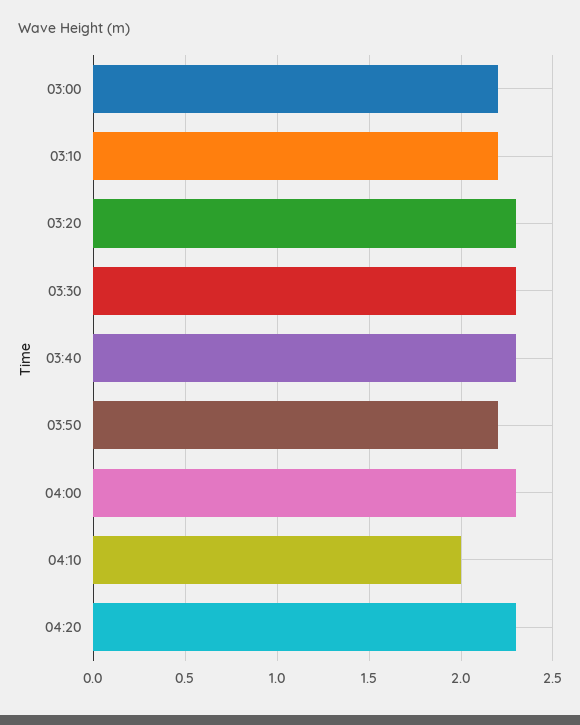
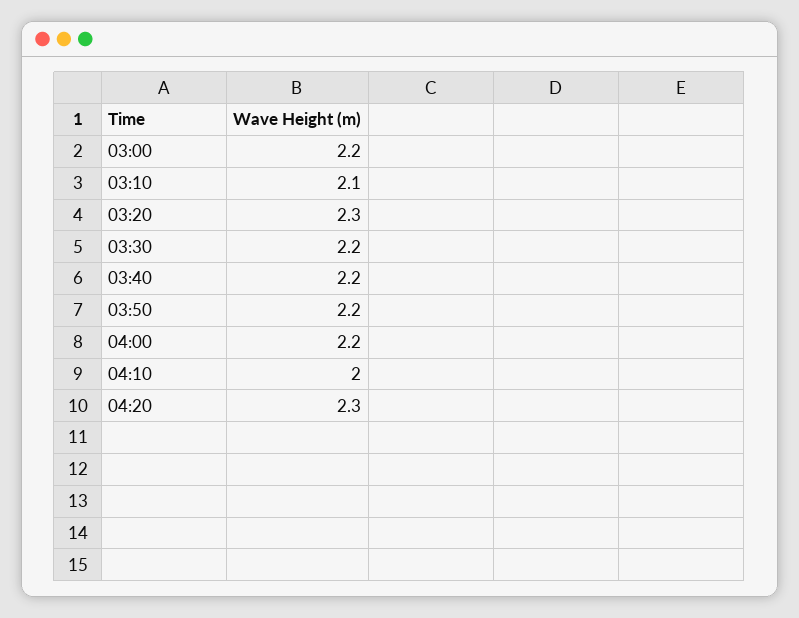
  {
    "03:00": 2.2,
-   "03:10": 2.2,
+   "03:10": 2.1,
    "03:20": 2.3,
-   "03:30": 2.3,
+   "03:30": 2.2,
-   "03:40": 2.3,
+   "03:40": 2.2,
    "03:50": 2.2,
-   "04:00": 2.3,
+   "04:00": 2.2,
    "04:10": 2,
    "04:20": 2.3
  }

